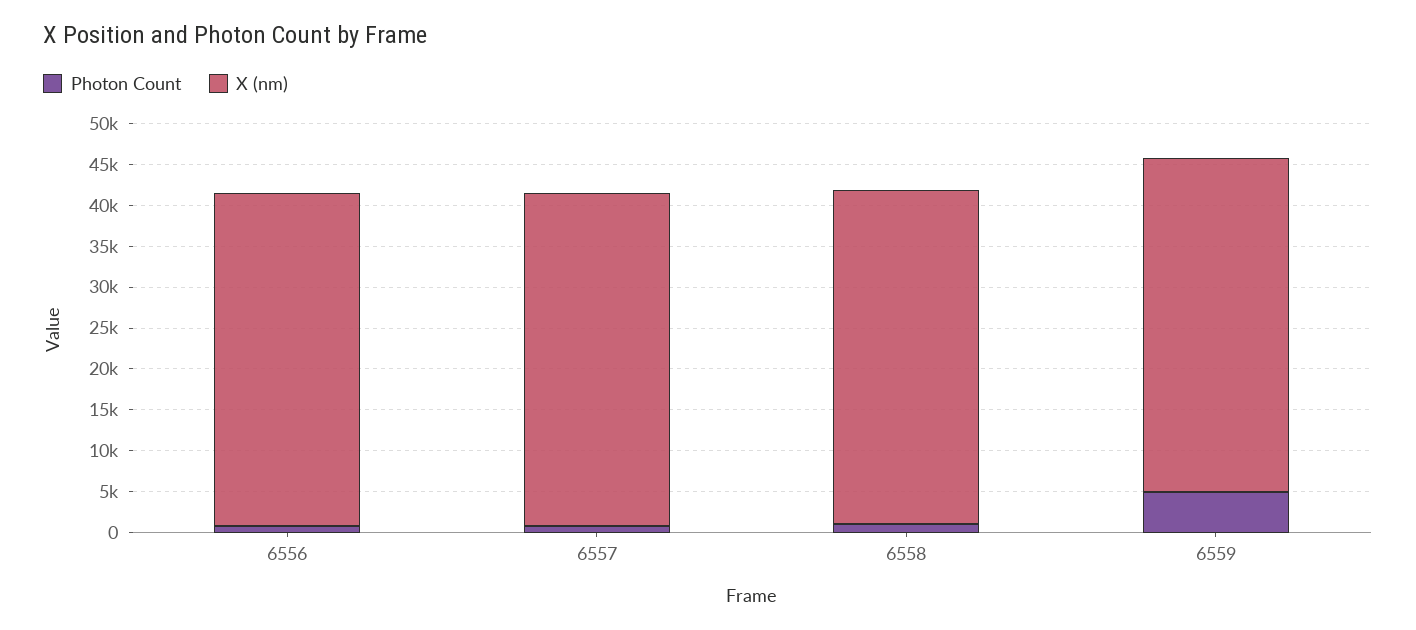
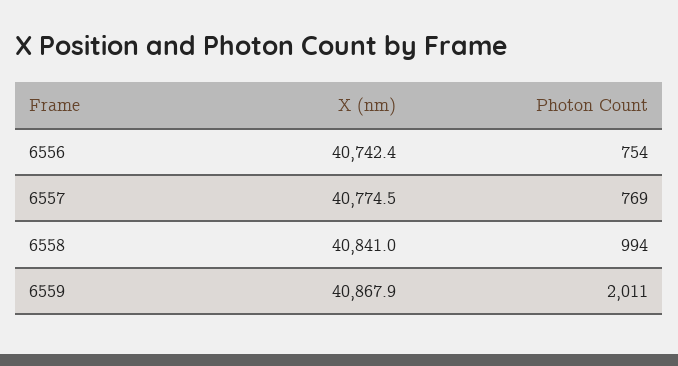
  {
    "Photon Count": {
      "6556": 754,
      "6557": 769,
      "6558": 994,
-     "6559": 5000
+     "6559": 2011
    },
    "X (nm)": {
      "6556": 40742.4,
      "6557": 40774.5,
      "6558": 40841,
      "6559": 40867.9
    }
  }

